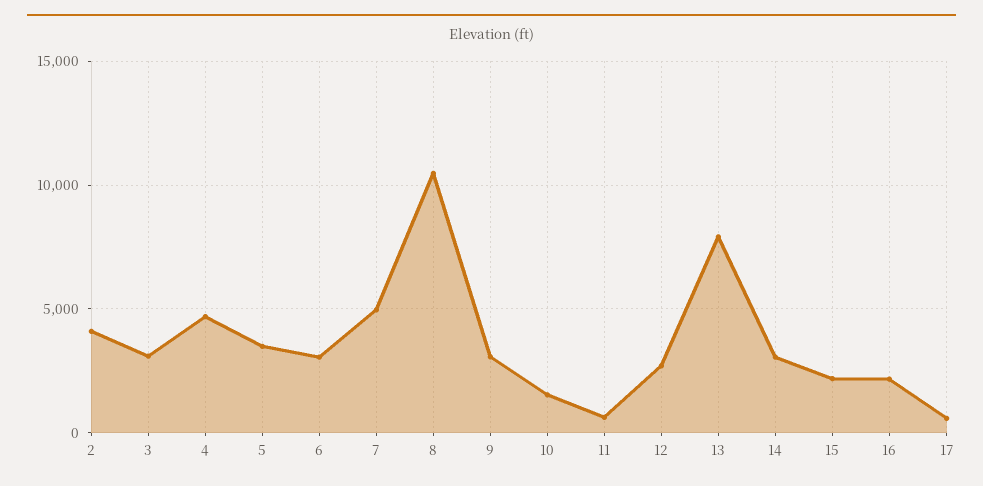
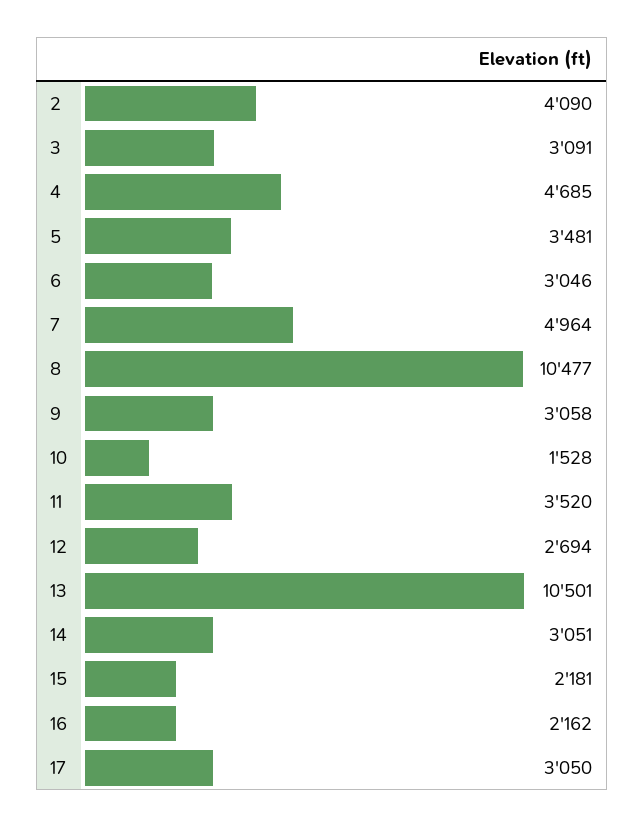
  {
    "2": 4090,
    "3": 3091,
    "4": 4685,
    "5": 3481,
    "6": 3046,
    "7": 4964,
    "8": 10477,
    "9": 3058,
    "10": 1528,
-   "11": 500,
+   "11": 3520,
    "12": 2694,
-   "13": 8000,
+   "13": 10501,
    "14": 3051,
    "15": 2181,
    "16": 2162,
-   "17": 500
+   "17": 3050
  }

